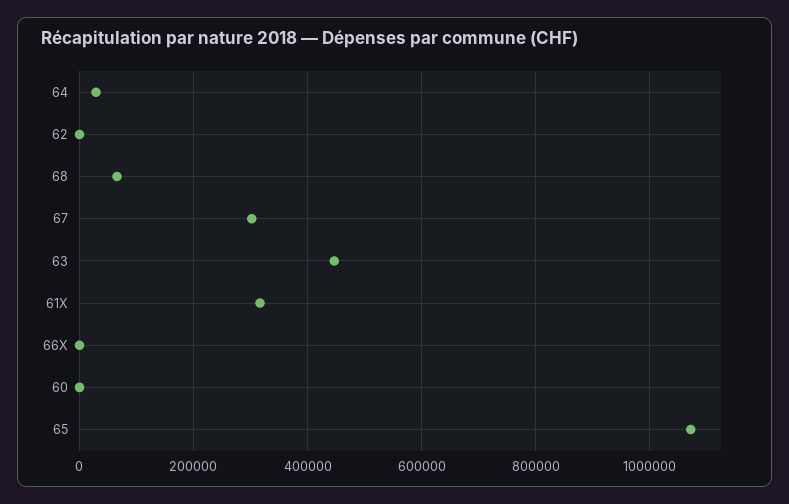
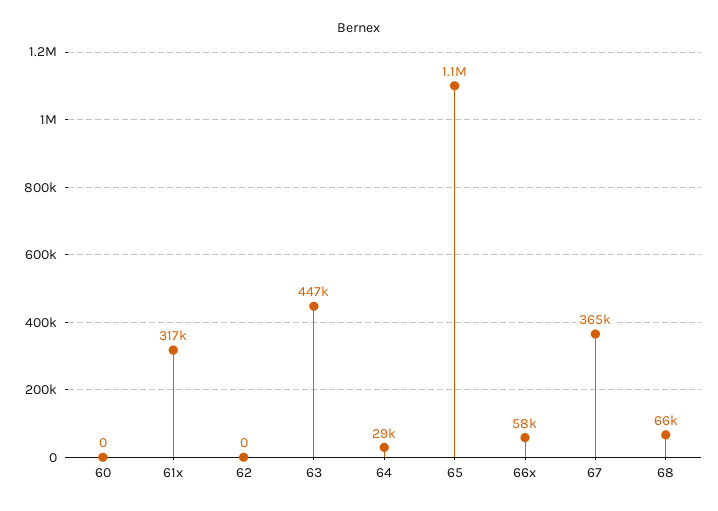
  {
    "64": 29000,
    "62": 0,
    "68": 66000,
-   "67": 300000,
+   "67": 365000,
    "63": 447000,
    "61X": 317000,
-   "66X": 0,
+   "66X": 58000,
    "60": 0,
    "65": 1100000
  }

